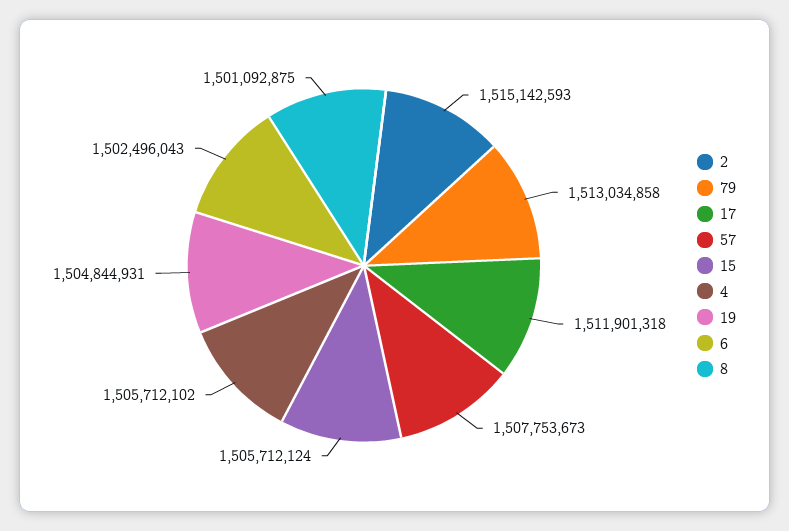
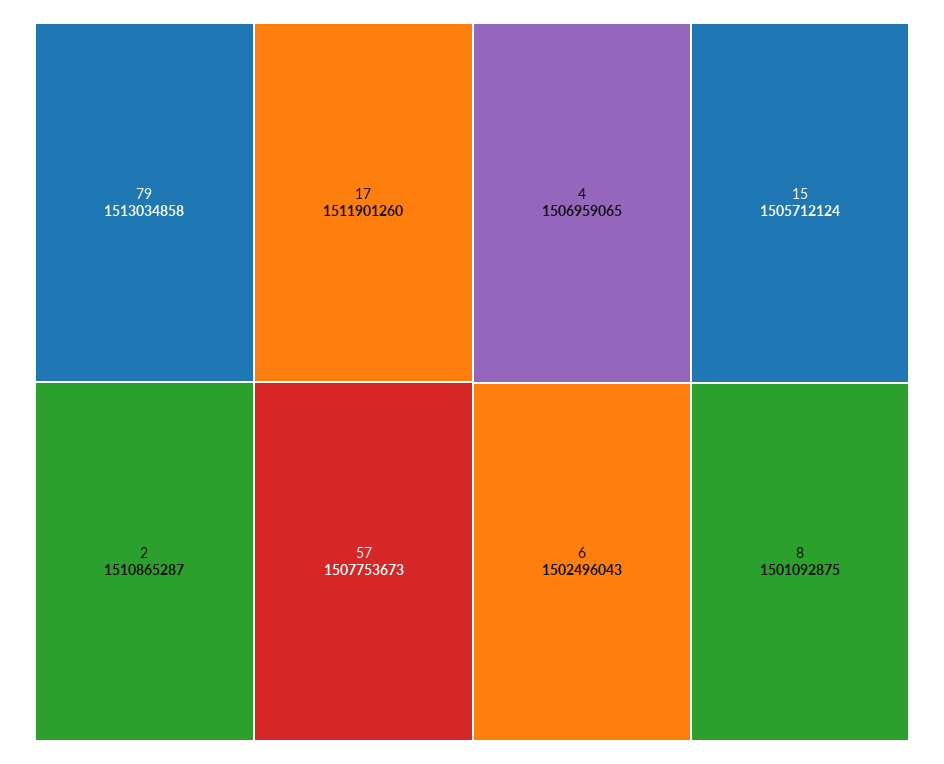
  {
-   "2": 1515142593,
+   "2": 1510865287,
    "79": 1513034858,
-   "17": 1511901318,
+   "17": 1511901260,
    "57": 1507753673,
    "15": 1505712124,
-   "4": 1505712102,
+   "4": 1506959065,
-   "19": 1504844931,
    "6": 1502496043,
    "8": 1501092875
  }

